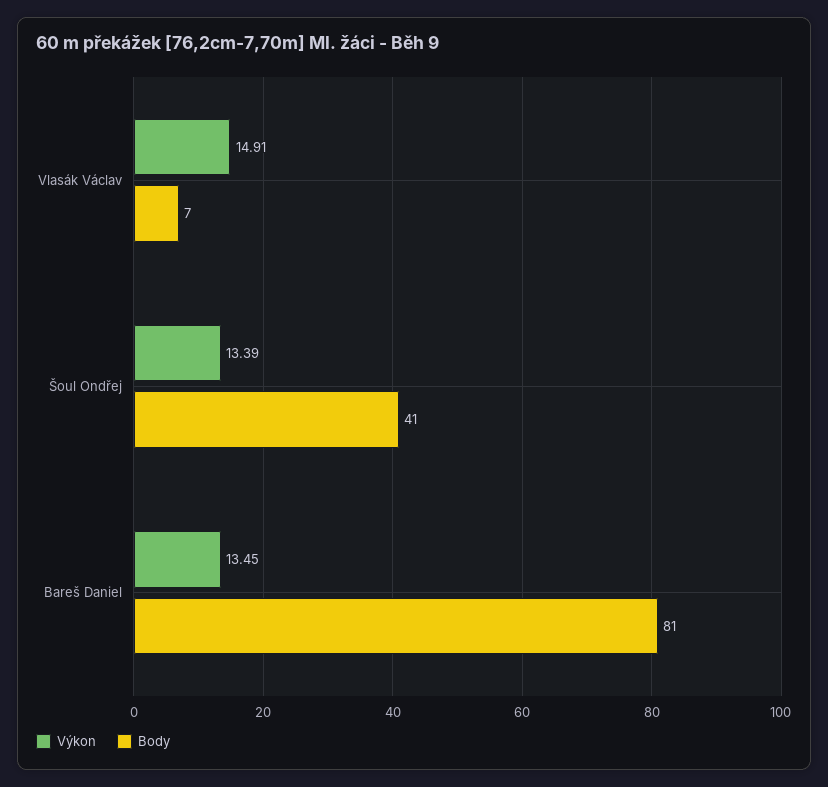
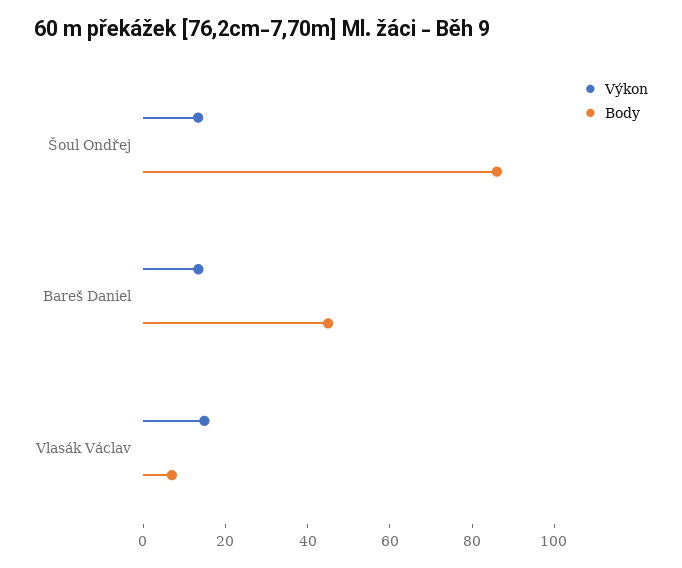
  {
    "Výkon": {
      "Vlasák Václav": 14.91,
      "Šoul Ondřej": 13.39,
      "Bareš Daniel": 13.45
    },
    "Body": {
      "Vlasák Václav": 7,
-     "Šoul Ondřej": 41,
+     "Šoul Ondřej": 85,
-     "Bareš Daniel": 81
+     "Bareš Daniel": 45
    }
  }

